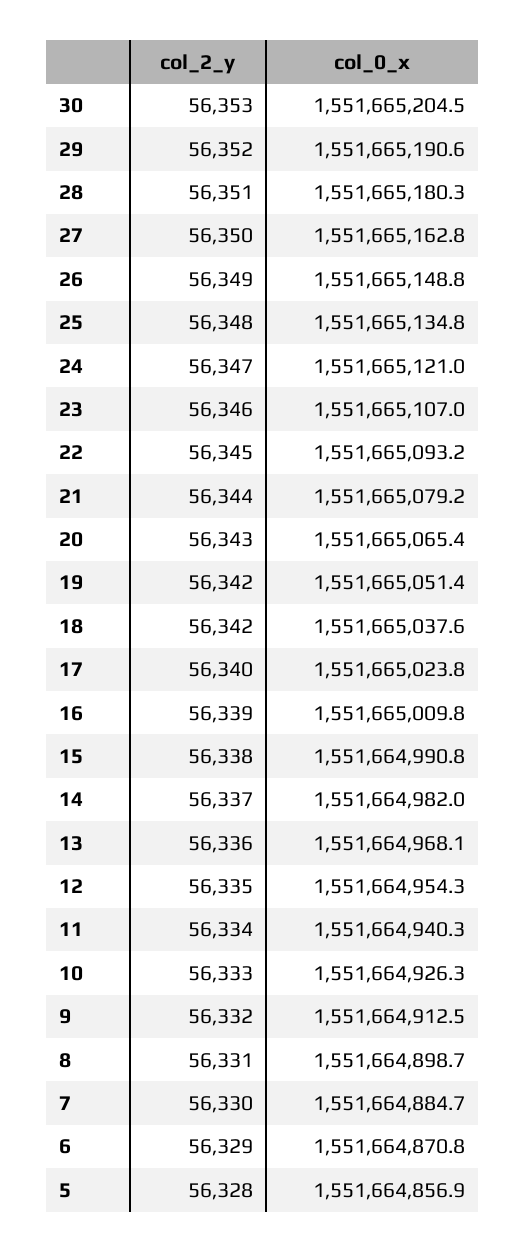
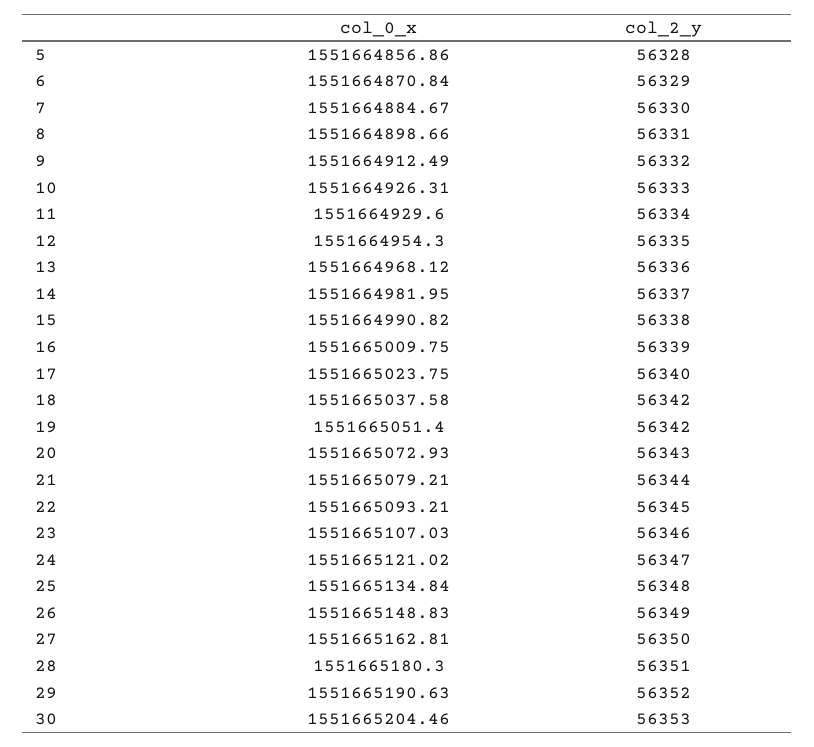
  {
    "col_2_y": {
      "30": 56353,
      "29": 56352,
      "28": 56351,
      "27": 56350,
      "26": 56349,
      "25": 56348,
      "24": 56347,
      "23": 56346,
      "22": 56345,
      "21": 56344,
      "20": 56343,
      "19": 56342,
      "18": 56342,
      "17": 56340,
      "16": 56339,
      "15": 56338,
      "14": 56337,
      "13": 56336,
      "12": 56335,
      "11": 56334,
      "10": 56333,
      "9": 56332,
      "8": 56331,
      "7": 56330,
      "6": 56329,
      "5": 56328
    },
    "col_0_x": {
      "30": 1551665204.46,
      "29": 1551665190.63,
      "28": 1551665180.3,
      "27": 1551665162.81,
      "26": 1551665148.83,
      "25": 1551665134.84,
      "24": 1551665121.02,
      "23": 1551665107.03,
      "22": 1551665093.21,
      "21": 1551665079.21,
-     "20": 1551665065.4,
+     "20": 1551665072.93,
      "19": 1551665051.4,
      "18": 1551665037.58,
      "17": 1551665023.75,
      "16": 1551665009.75,
      "15": 1551664990.82,
      "14": 1551664981.95,
      "13": 1551664968.12,
      "12": 1551664954.3,
-     "11": 1551664940.3,
+     "11": 1551664929.6,
      "10": 1551664926.31,
      "9": 1551664912.49,
      "8": 1551664898.66,
      "7": 1551664884.67,
      "6": 1551664870.84,
      "5": 1551664856.86
    }
  }

